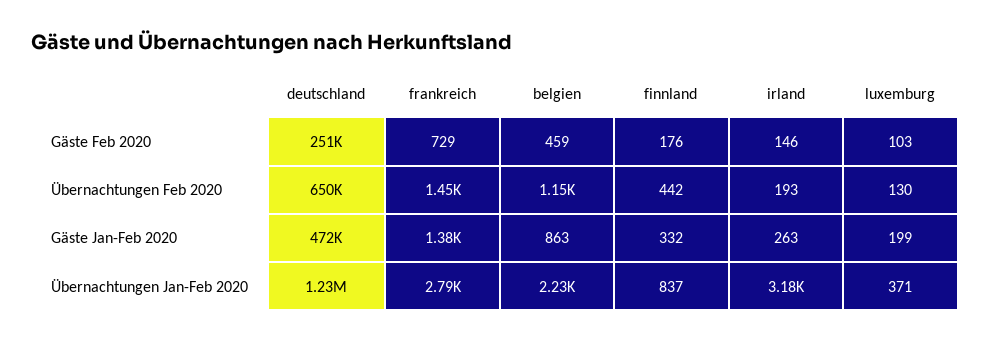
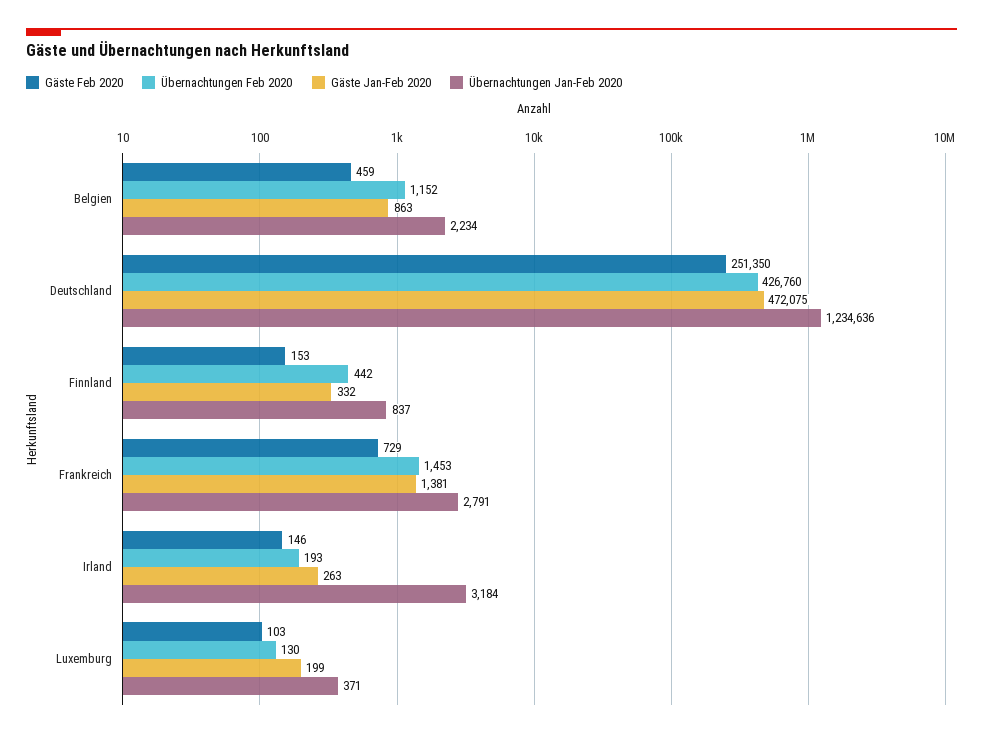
  {
    "Gäste Feb 2020": {
      "deutschland": 251350,
      "frankreich": 729,
      "belgien": 459,
-     "finnland": 176,
+     "finnland": 153,
      "irland": 146,
      "luxemburg": 103
    },
    "Übernachtungen Feb 2020": {
-     "deutschland": 650000,
+     "deutschland": 426760,
      "frankreich": 1453,
      "belgien": 1152,
      "finnland": 442,
      "irland": 193,
      "luxemburg": 130
    },
    "Gäste Jan-Feb 2020": {
      "deutschland": 472075,
      "frankreich": 1381,
      "belgien": 863,
      "finnland": 332,
      "irland": 263,
      "luxemburg": 199
    },
    "Übernachtungen Jan-Feb 2020": {
      "deutschland": 1234636,
      "frankreich": 2791,
      "belgien": 2234,
      "finnland": 837,
      "irland": 3184,
      "luxemburg": 371
    }
  }

